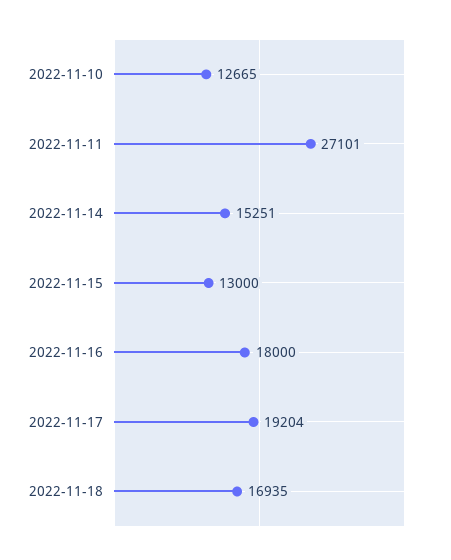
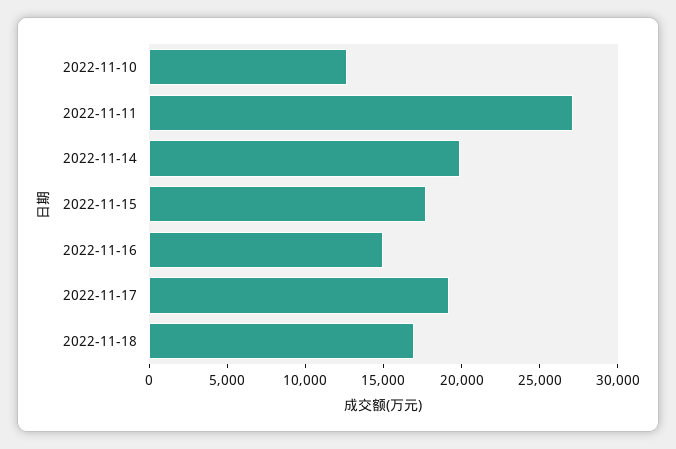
  {
    "2022-11-10": 12665,
    "2022-11-11": 27101,
-   "2022-11-14": 15251,
+   "2022-11-14": 20000,
-   "2022-11-15": 13000,
+   "2022-11-15": 18000,
-   "2022-11-16": 18000,
+   "2022-11-16": 15000,
    "2022-11-17": 19204,
    "2022-11-18": 16935
  }

